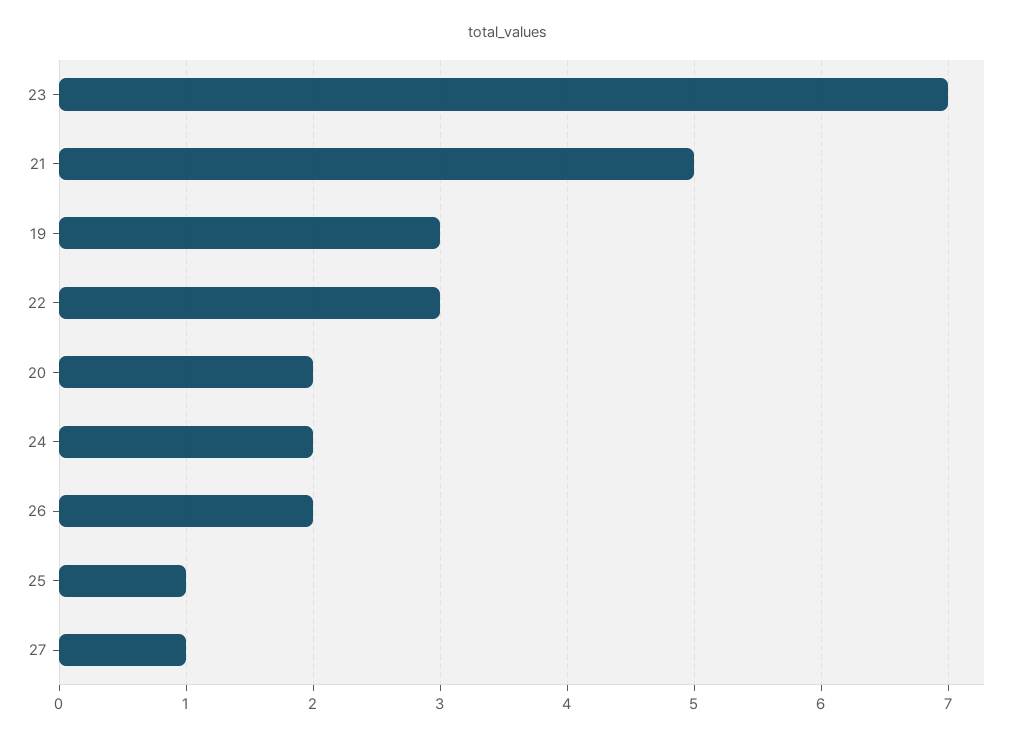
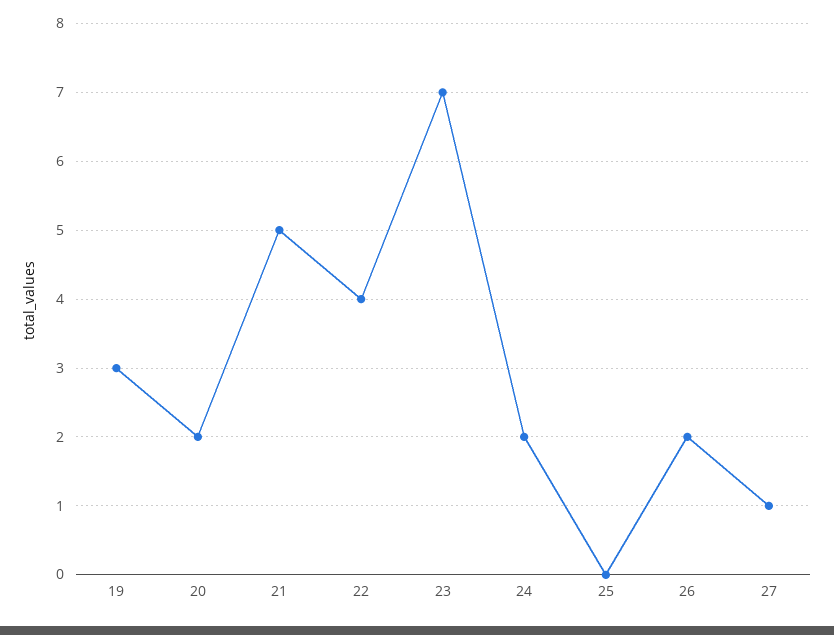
  {
    "23": 7,
    "21": 5,
    "19": 3,
-   "22": 3,
+   "22": 4,
    "20": 2,
    "24": 2,
    "26": 2,
-   "25": 1,
+   "25": 0,
    "27": 1
  }

